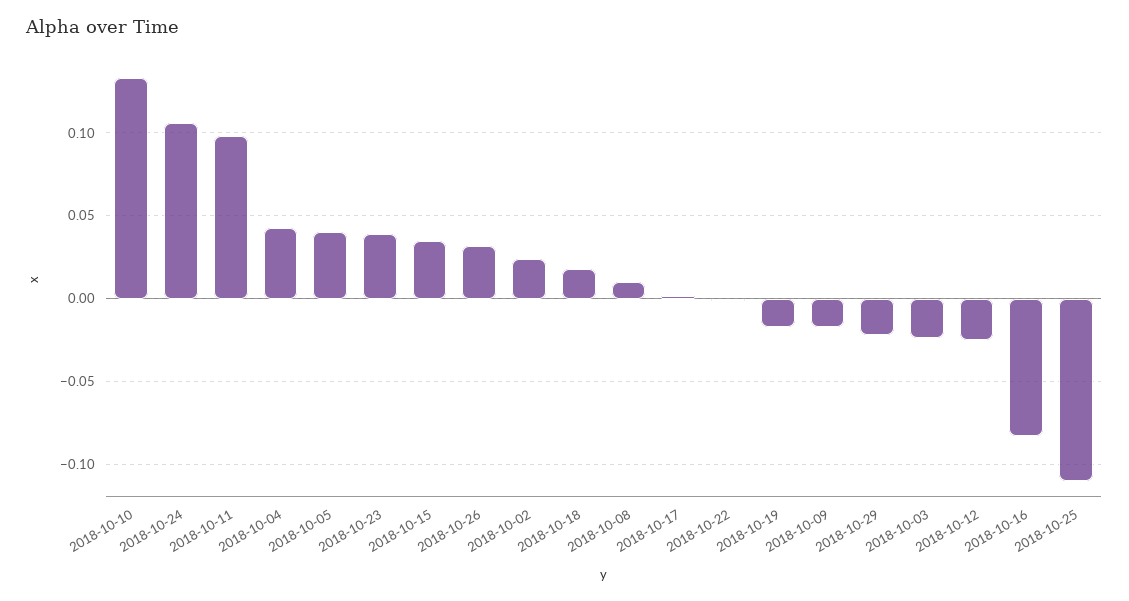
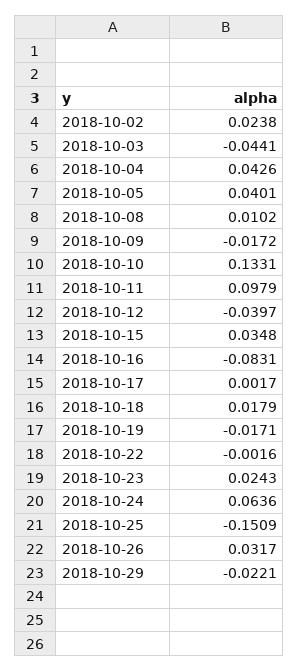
  {
    "2018-10-10": 0.1331,
-   "2018-10-24": 0.105,
+   "2018-10-24": 0.0636,
    "2018-10-11": 0.0979,
    "2018-10-04": 0.0426,
    "2018-10-05": 0.0401,
-   "2018-10-23": 0.04,
+   "2018-10-23": 0.0243,
    "2018-10-15": 0.0348,
    "2018-10-26": 0.0317,
    "2018-10-02": 0.0238,
    "2018-10-18": 0.0179,
    "2018-10-08": 0.0102,
    "2018-10-17": 0.0017,
    "2018-10-22": -0.0016,
    "2018-10-19": -0.0171,
    "2018-10-09": -0.0172,
    "2018-10-29": -0.0221,
-   "2018-10-03": -0.025,
+   "2018-10-03": -0.0441,
-   "2018-10-12": -0.025,
+   "2018-10-12": -0.0397,
    "2018-10-16": -0.0831,
-   "2018-10-25": -0.11
+   "2018-10-25": -0.1509
  }

